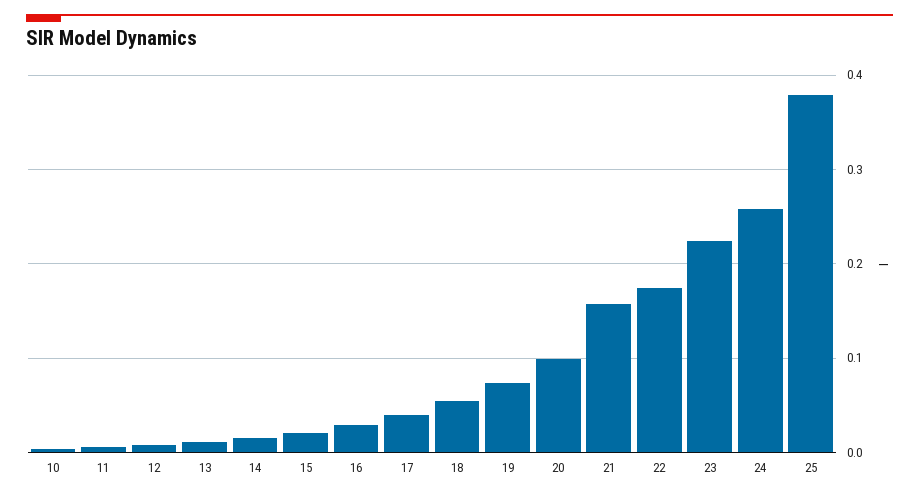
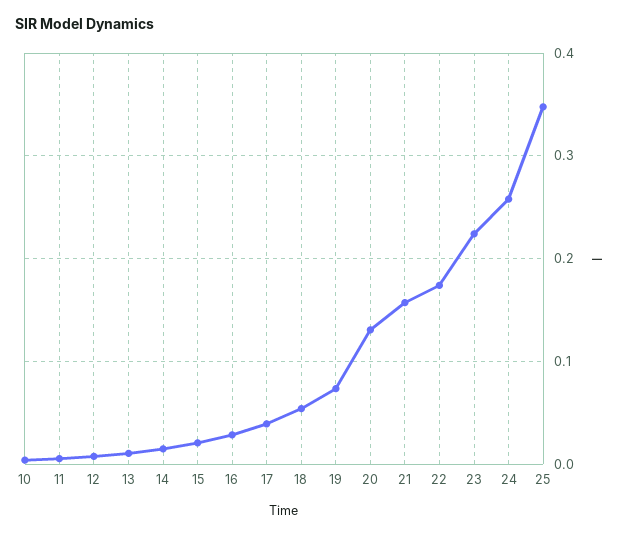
  {
    "10": 0,
    "11": 0.01,
    "12": 0.01,
    "13": 0.01,
    "14": 0.01,
    "15": 0.02,
    "16": 0.03,
    "17": 0.04,
    "18": 0.05,
    "19": 0.07,
-   "20": 0.1,
+   "20": 0.13,
    "21": 0.16,
    "22": 0.17,
    "23": 0.22,
    "24": 0.26,
-   "25": 0.38
+   "25": 0.35
  }

